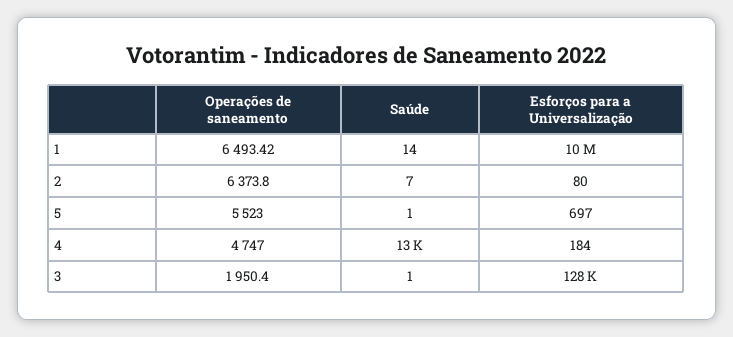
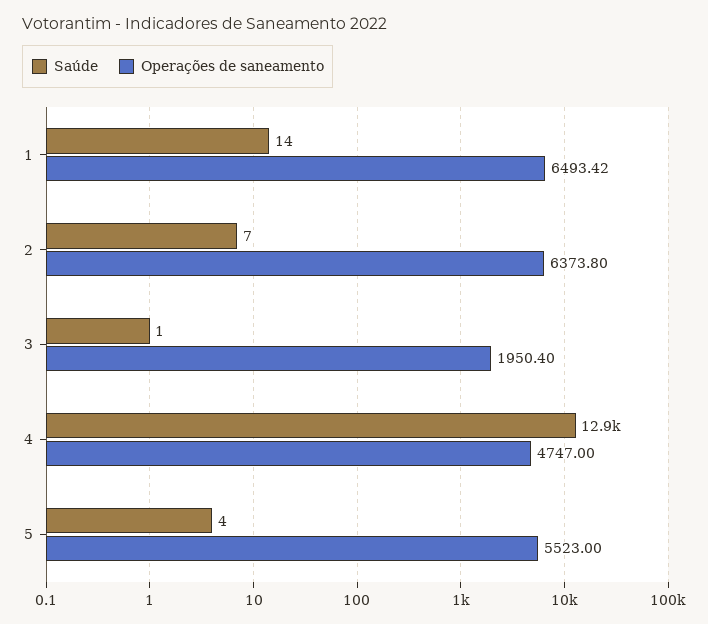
  {
    "Operações de saneamento": {
      "1": 6493.42,
      "2": 6373.8,
      "5": 5523,
      "4": 4747,
      "3": 1950.4
    },
    "Saúde": {
      "1": 14,
      "2": 7,
-     "5": 1,
+     "5": 4,
      "4": 12900,
      "3": 1
-   },
+   }
-   "Esforços para a Universalização": {
-     "1": 10000000,
-     "2": 80,
-     "5": 697,
-     "4": 184,
-     "3": 128000
-   }
  }

